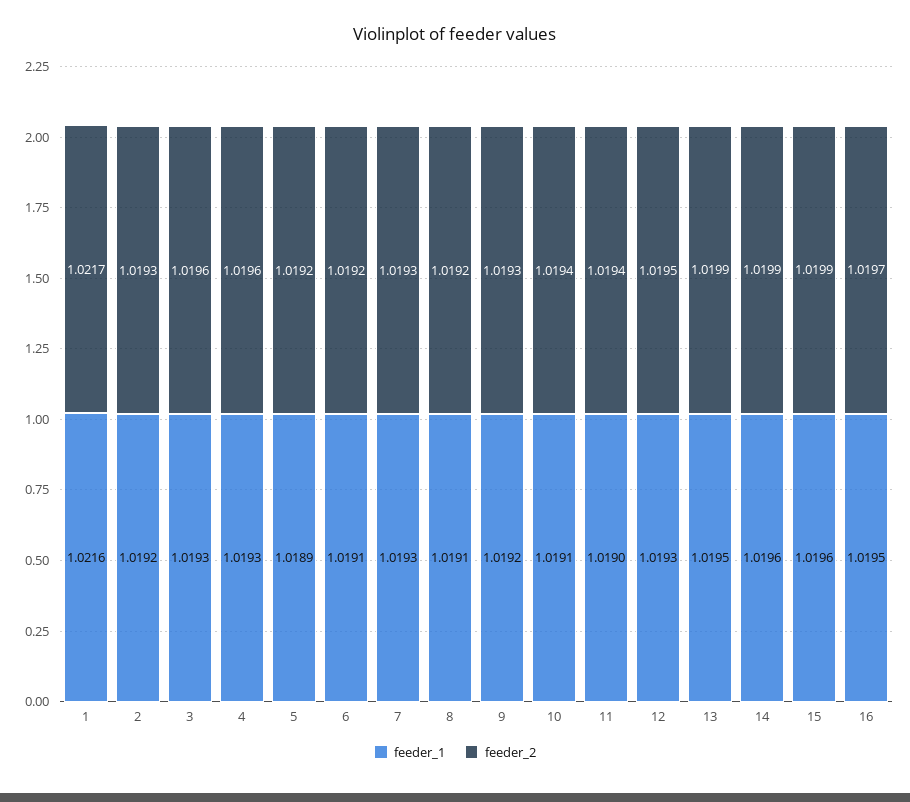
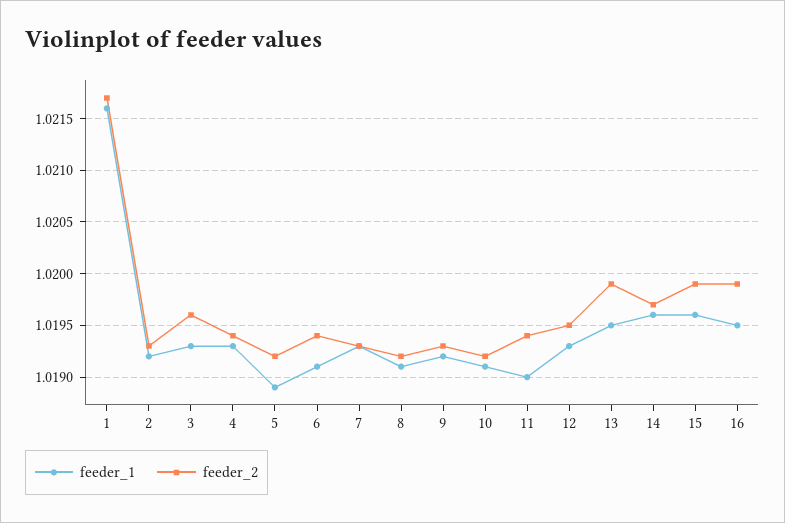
  {
    "feeder_1": {
      "1": 1.0216,
      "2": 1.0192,
      "3": 1.0193,
      "4": 1.0193,
      "5": 1.0189,
      "6": 1.0191,
      "7": 1.0193,
      "8": 1.0191,
      "9": 1.0192,
      "10": 1.0191,
      "11": 1.019,
      "12": 1.0193,
      "13": 1.0195,
      "14": 1.0196,
      "15": 1.0196,
      "16": 1.0195
    },
    "feeder_2": {
      "1": 1.0217,
      "2": 1.0193,
      "3": 1.0196,
-     "4": 1.0196,
+     "4": 1.0194,
      "5": 1.0192,
-     "6": 1.0192,
+     "6": 1.0194,
      "7": 1.0193,
      "8": 1.0192,
      "9": 1.0193,
-     "10": 1.0194,
+     "10": 1.0192,
      "11": 1.0194,
      "12": 1.0195,
      "13": 1.0199,
-     "14": 1.0199,
+     "14": 1.0197,
      "15": 1.0199,
-     "16": 1.0197
+     "16": 1.0199
    }
  }

